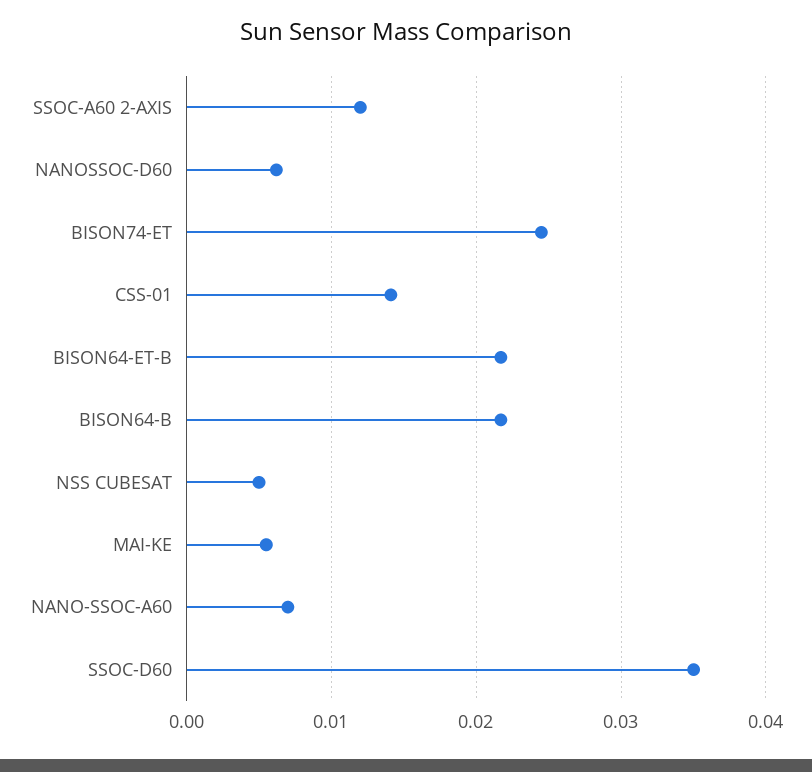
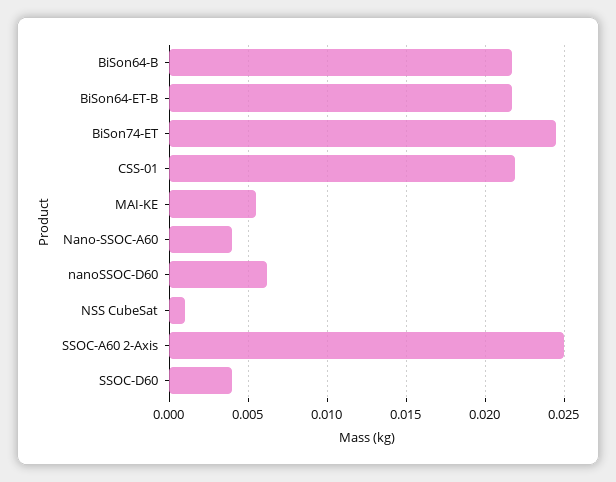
  {
-   "SSOC-A60 2-AXIS": 0.012,
+   "SSOC-A60 2-AXIS": 0.025,
    "NANOSSOC-D60": 0.006,
    "BISON74-ET": 0.0245,
-   "CSS-01": 0.014,
+   "CSS-01": 0.022,
    "BISON64-ET-B": 0.0215,
    "BISON64-B": 0.0215,
-   "NSS CUBESAT": 0.005,
+   "NSS CUBESAT": 0.001,
    "MAI-KE": 0.0055,
-   "NANO-SSOC-A60": 0.007,
+   "NANO-SSOC-A60": 0.004,
-   "SSOC-D60": 0.035
+   "SSOC-D60": 0.004
  }

